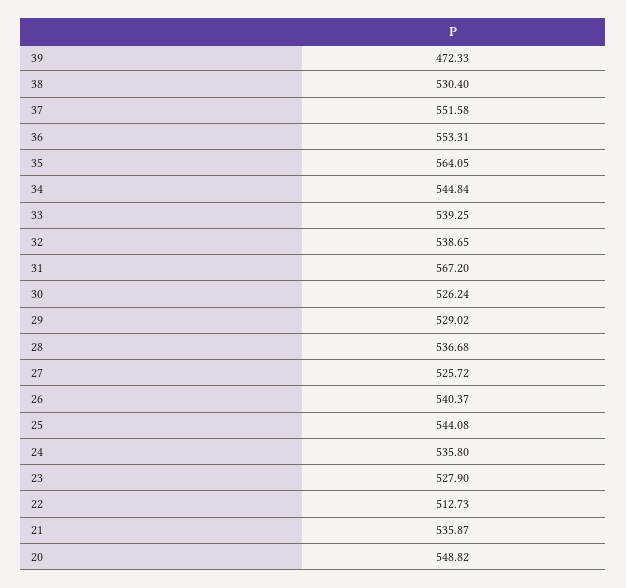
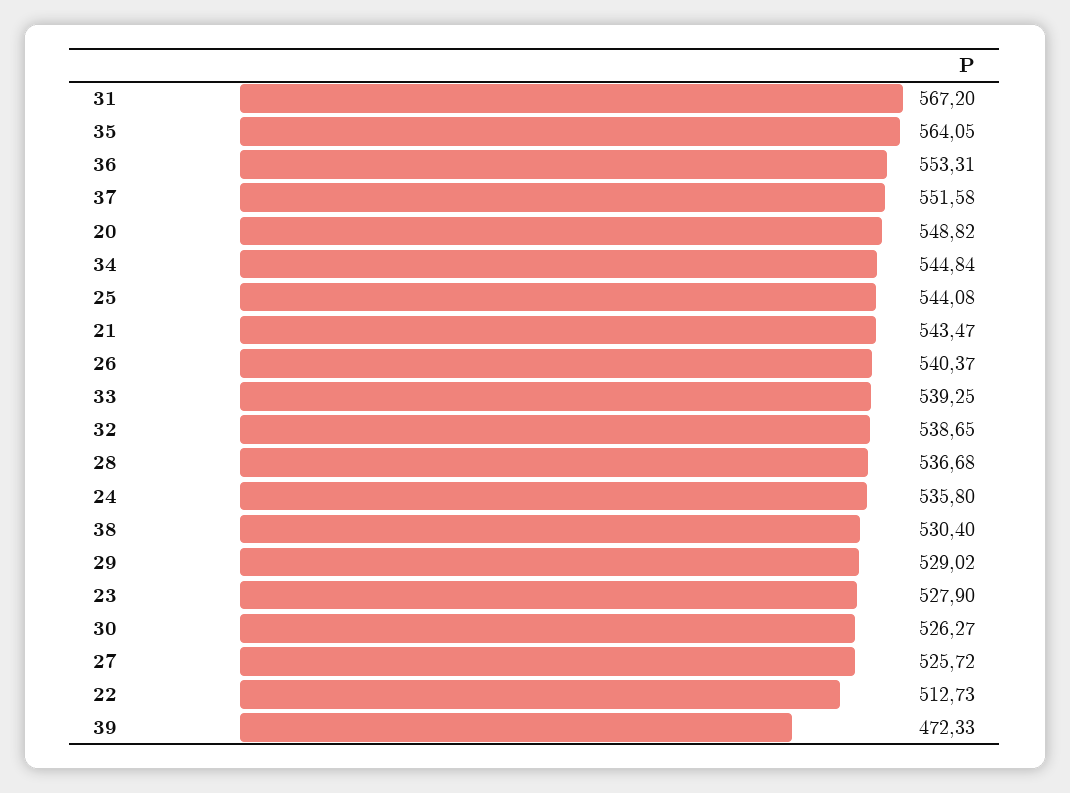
  {
    "39": 472.33,
    "38": 530.4,
    "37": 551.58,
    "36": 553.31,
    "35": 564.05,
    "34": 544.84,
    "33": 539.25,
    "32": 538.65,
    "31": 567.2,
-   "30": 526.24,
+   "30": 526.27,
    "29": 529.02,
    "28": 536.68,
    "27": 525.72,
    "26": 540.37,
    "25": 544.08,
    "24": 535.8,
    "23": 527.9,
    "22": 512.73,
-   "21": 535.87,
+   "21": 543.47,
    "20": 548.82
  }

